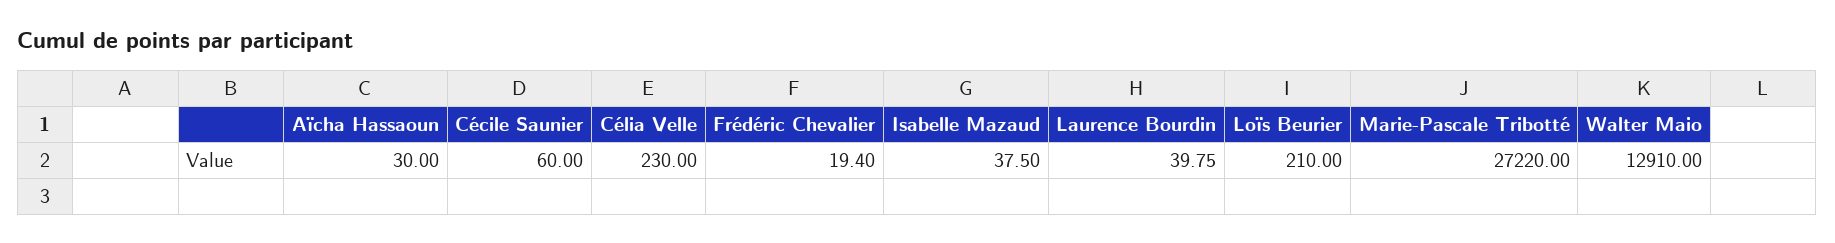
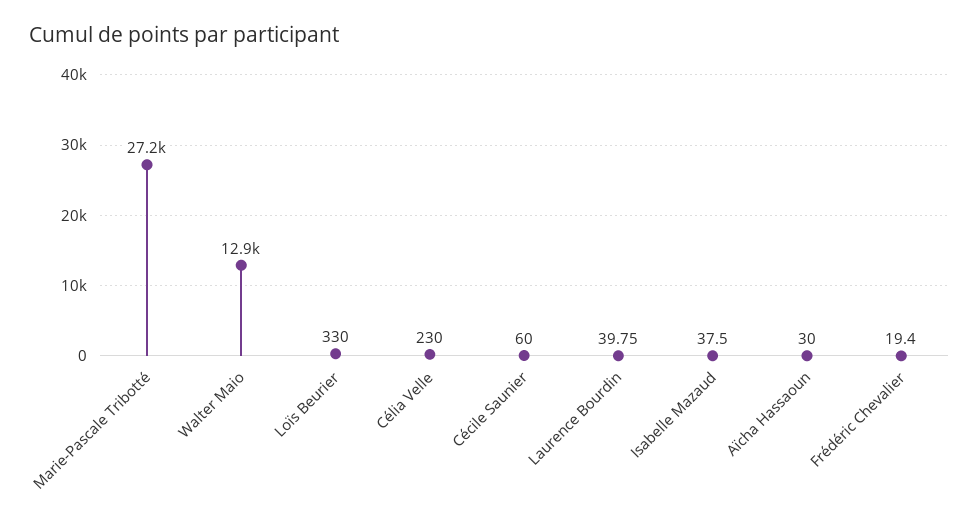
  {
    "Aïcha Hassaoun": 30,
    "Cécile Saunier": 60,
    "Célia Velle": 230,
    "Frédéric Chevalier": 19.4,
    "Isabelle Mazaud": 37.5,
    "Laurence Bourdin": 39.75,
-   "Loïs Beurier": 210,
+   "Loïs Beurier": 330,
    "Marie-Pascale Tribotté": 27220,
    "Walter Maio": 12910
  }

